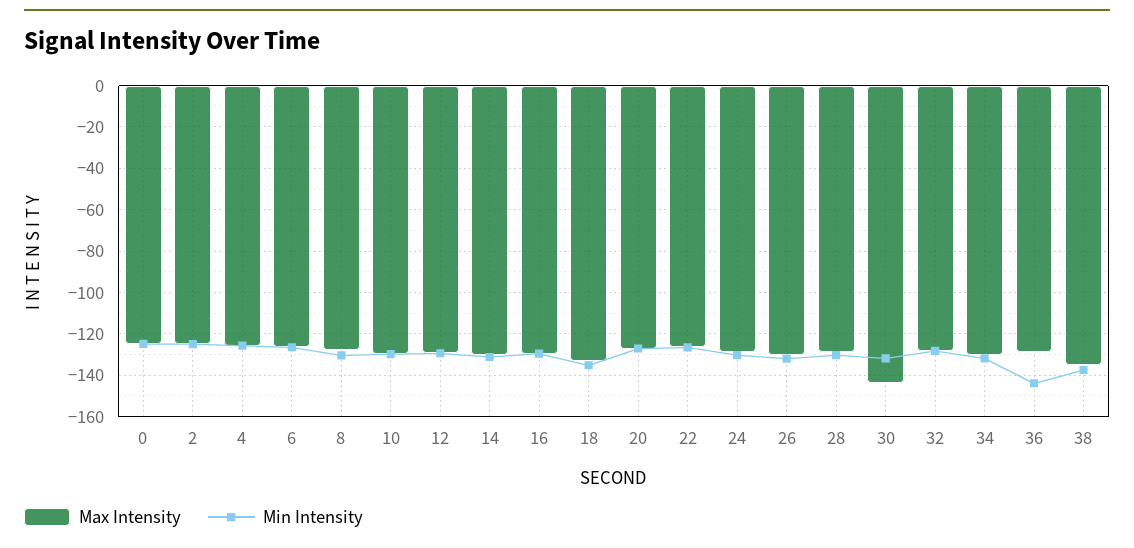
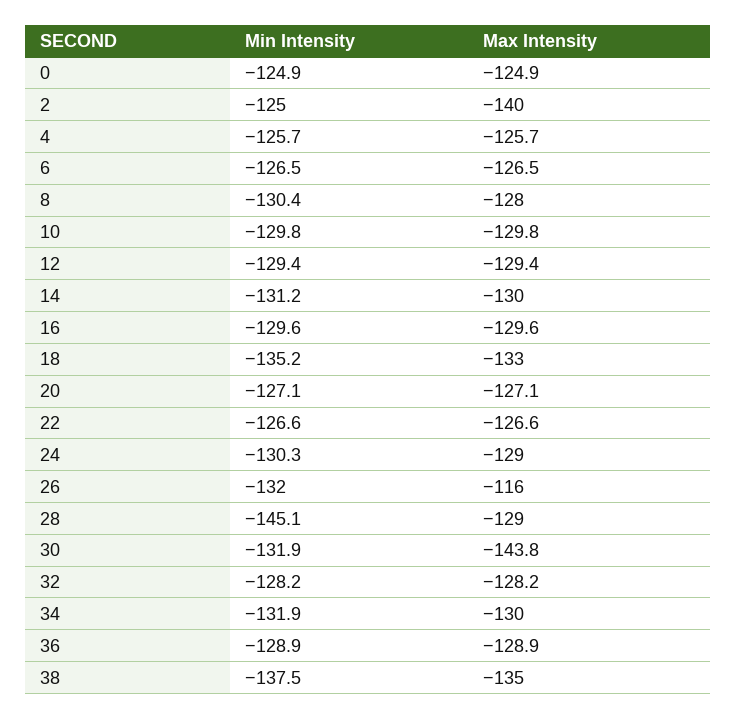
  {
    "Max Intensity": {
      "0": -124.9,
-     "2": -125,
+     "2": -140,
      "4": -125.7,
      "6": -126.5,
      "8": -128,
      "10": -129.8,
      "12": -129.4,
      "14": -130,
      "16": -129.6,
      "18": -133,
      "20": -127.1,
      "22": -126.6,
      "24": -129,
-     "26": -130,
+     "26": -116,
      "28": -129,
      "30": -143.8,
      "32": -128.2,
      "34": -130,
      "36": -128.9,
      "38": -135
    },
    "Min Intensity": {
      "0": -124.9,
      "2": -125,
      "4": -125.7,
      "6": -126.5,
      "8": -130.4,
      "10": -129.8,
      "12": -129.4,
      "14": -131.2,
      "16": -129.6,
      "18": -135.2,
      "20": -127.1,
      "22": -126.6,
      "24": -130.3,
      "26": -132,
-     "28": -130,
+     "28": -145.1,
      "30": -131.9,
      "32": -128.2,
      "34": -131.9,
-     "36": -145,
+     "36": -128.9,
      "38": -137.5
    }
  }

